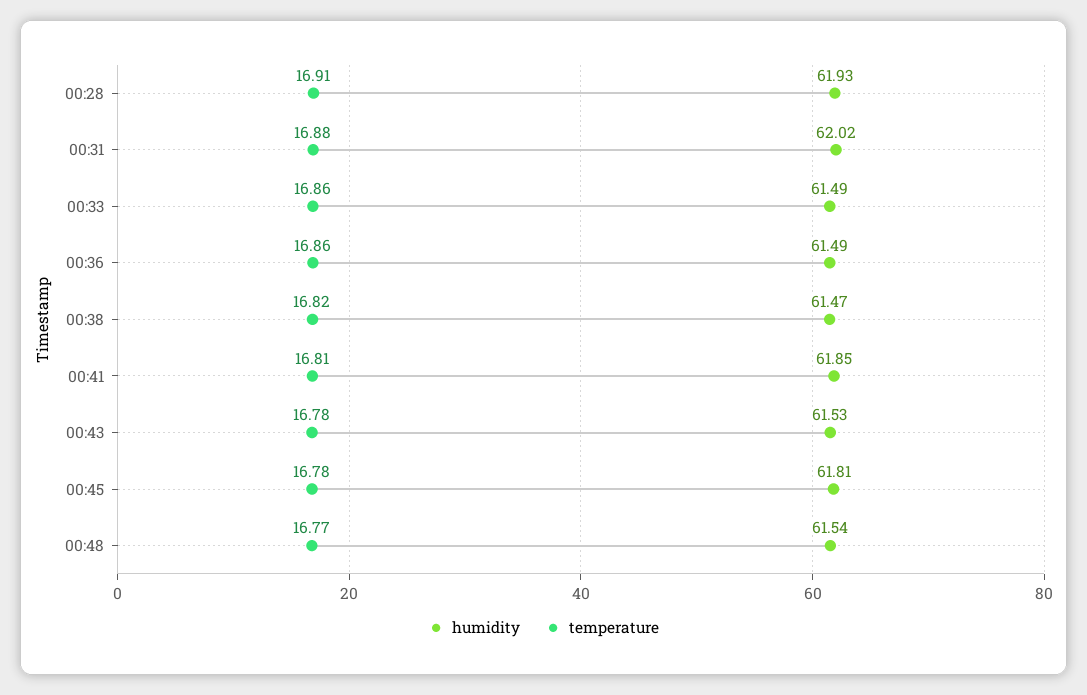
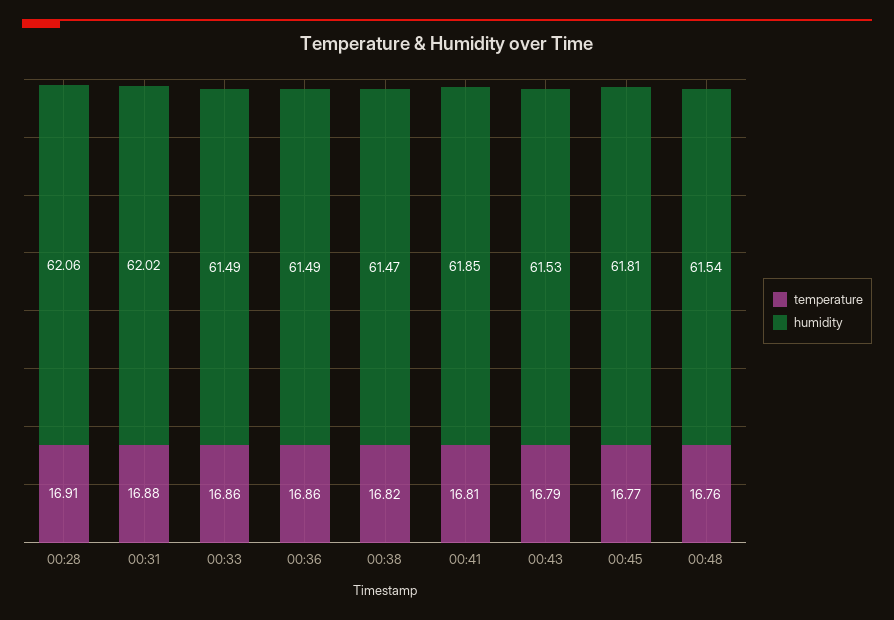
  {
    "humidity": {
-     "00:28": 61.93,
+     "00:28": 62.06,
      "00:31": 62.02,
      "00:33": 61.49,
      "00:36": 61.49,
      "00:38": 61.47,
      "00:41": 61.85,
      "00:43": 61.53,
      "00:45": 61.81,
      "00:48": 61.54
    },
    "temperature": {
      "00:28": 16.91,
      "00:31": 16.88,
      "00:33": 16.86,
      "00:36": 16.86,
      "00:38": 16.82,
      "00:41": 16.81,
-     "00:43": 16.78,
+     "00:43": 16.79,
-     "00:45": 16.78,
+     "00:45": 16.77,
-     "00:48": 16.77
+     "00:48": 16.76
    }
  }

